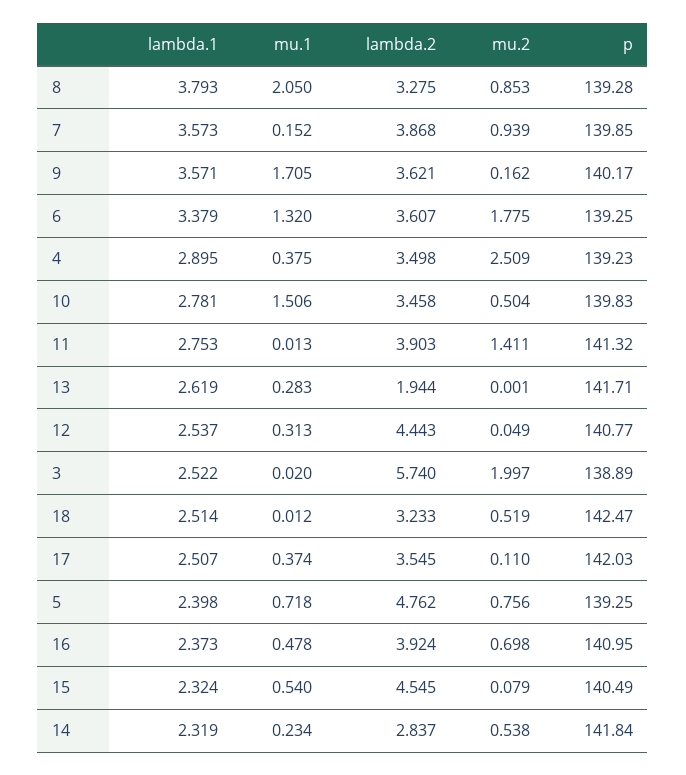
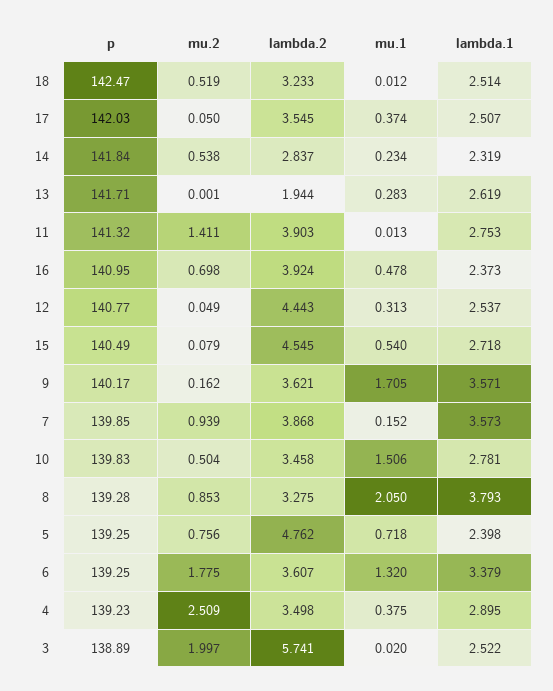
  {
    "lambda.1": {
      "8": 3.793,
      "7": 3.573,
      "9": 3.571,
      "6": 3.379,
      "4": 2.895,
      "10": 2.781,
      "11": 2.753,
      "13": 2.619,
      "12": 2.537,
      "3": 2.522,
      "18": 2.514,
      "17": 2.507,
      "5": 2.398,
      "16": 2.373,
-     "15": 2.324,
+     "15": 2.718,
      "14": 2.319
    },
    "mu.1": {
      "8": 2.05,
      "7": 0.152,
      "9": 1.705,
      "6": 1.32,
      "4": 0.375,
      "10": 1.506,
      "11": 0.013,
      "13": 0.283,
      "12": 0.313,
      "3": 0.02,
      "18": 0.012,
      "17": 0.374,
      "5": 0.718,
      "16": 0.478,
      "15": 0.54,
      "14": 0.234
    },
    "lambda.2": {
      "8": 3.275,
      "7": 3.868,
      "9": 3.621,
      "6": 3.607,
      "4": 3.498,
      "10": 3.458,
      "11": 3.903,
      "13": 1.944,
      "12": 4.443,
-     "3": 5.74,
+     "3": 5.741,
      "18": 3.233,
      "17": 3.545,
      "5": 4.762,
      "16": 3.924,
      "15": 4.545,
      "14": 2.837
    },
    "mu.2": {
      "8": 0.853,
      "7": 0.939,
      "9": 0.162,
      "6": 1.775,
      "4": 2.509,
      "10": 0.504,
      "11": 1.411,
      "13": 0.001,
      "12": 0.049,
      "3": 1.997,
      "18": 0.519,
-     "17": 0.11,
+     "17": 0.05,
      "5": 0.756,
      "16": 0.698,
      "15": 0.079,
      "14": 0.538
    },
    "p": {
      "8": 139.28,
      "7": 139.85,
      "9": 140.17,
      "6": 139.25,
      "4": 139.23,
      "10": 139.83,
      "11": 141.32,
      "13": 141.71,
      "12": 140.77,
      "3": 138.89,
      "18": 142.47,
      "17": 142.03,
      "5": 139.25,
      "16": 140.95,
      "15": 140.49,
      "14": 141.84
    }
  }

